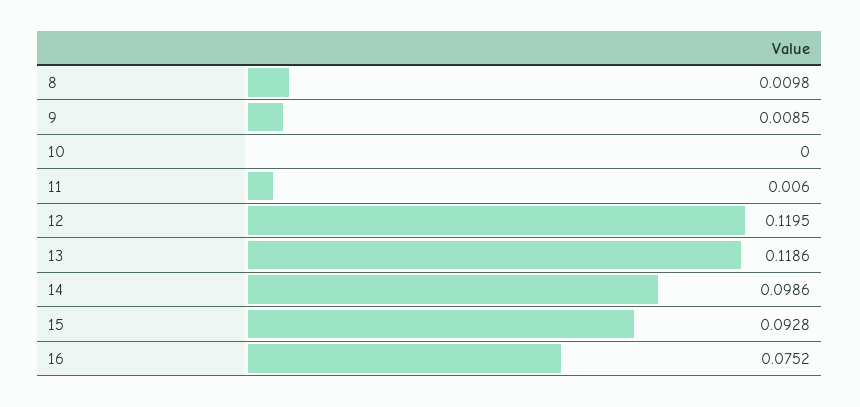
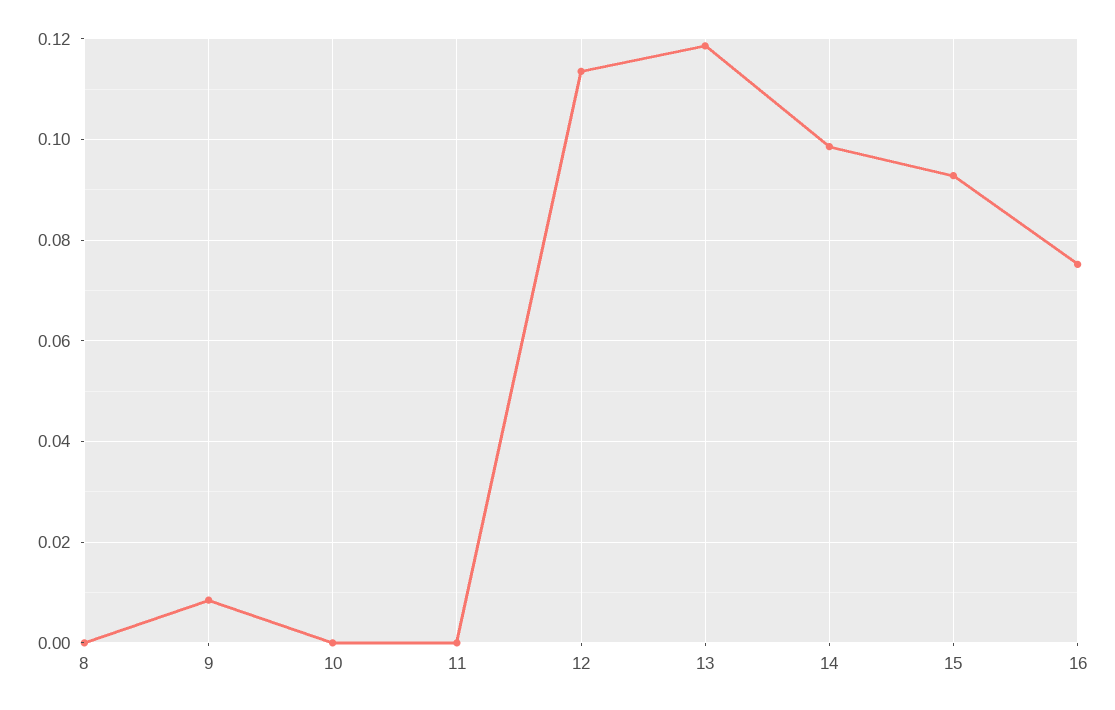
  {
-   "8": 0.0098,
+   "8": 0,
    "9": 0.0085,
    "10": 0,
-   "11": 0.006,
+   "11": 0,
-   "12": 0.1195,
+   "12": 0.114,
    "13": 0.1186,
    "14": 0.0986,
    "15": 0.0928,
    "16": 0.0752
  }

